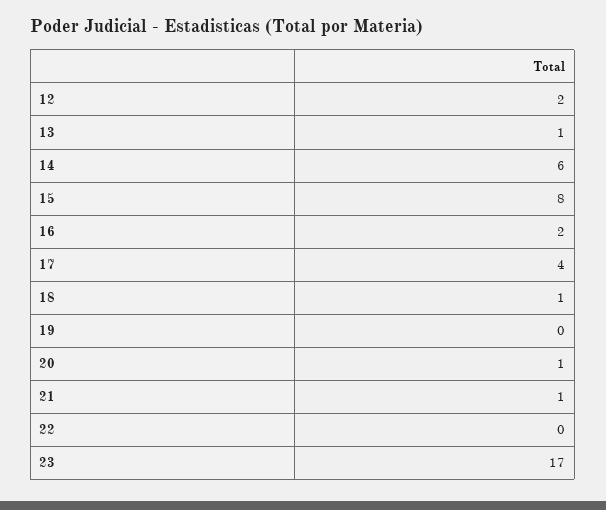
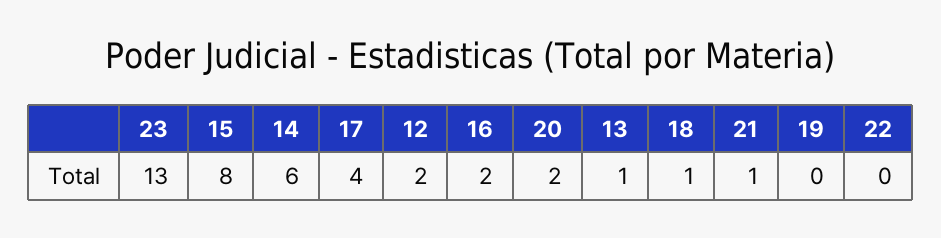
  {
    "12": 2,
    "13": 1,
    "14": 6,
    "15": 8,
    "16": 2,
    "17": 4,
    "18": 1,
    "19": 0,
-   "20": 1,
+   "20": 2,
    "21": 1,
    "22": 0,
-   "23": 17
+   "23": 13
  }

